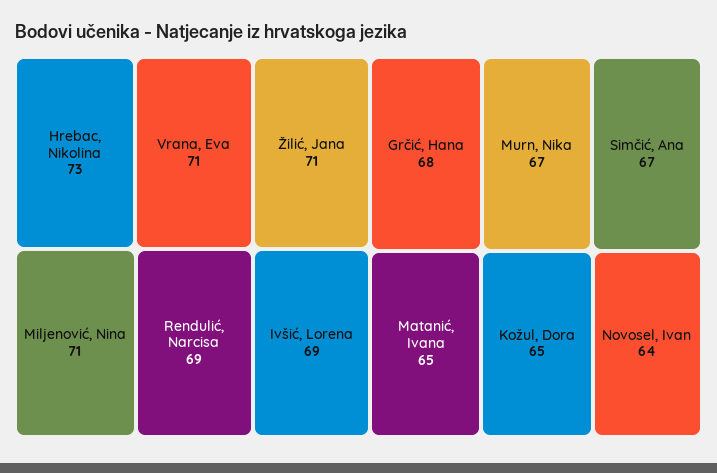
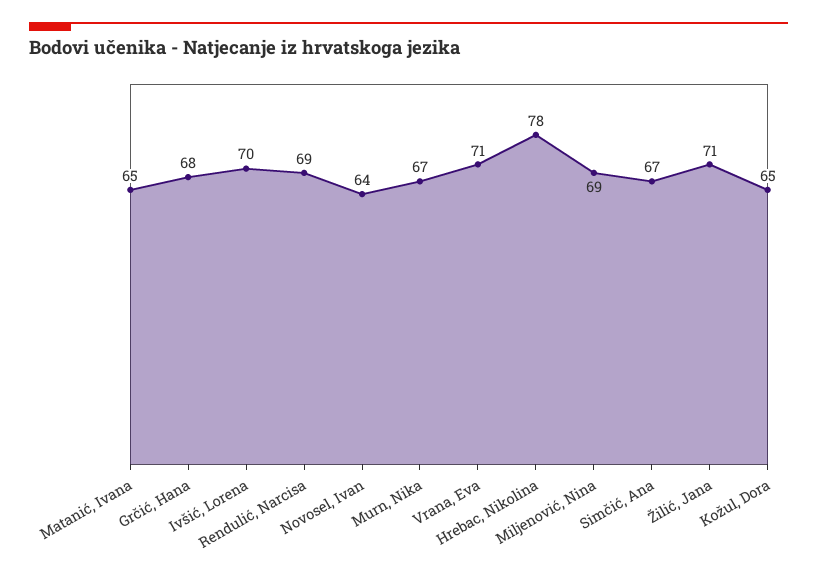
  {
-   "Hrebac, Nikolina": 73,
+   "Hrebac, Nikolina": 78,
    "Vrana, Eva": 71,
    "Žilić, Jana": 71,
-   "Miljenović, Nina": 71,
+   "Miljenović, Nina": 69,
    "Rendulić, Narcisa": 69,
-   "Ivšić, Lorena": 69,
+   "Ivšić, Lorena": 70,
    "Grčić, Hana": 68,
    "Murn, Nika": 67,
    "Simčić, Ana": 67,
    "Matanić, Ivana": 65,
    "Kožul, Dora": 65,
    "Novosel, Ivan": 64
  }

